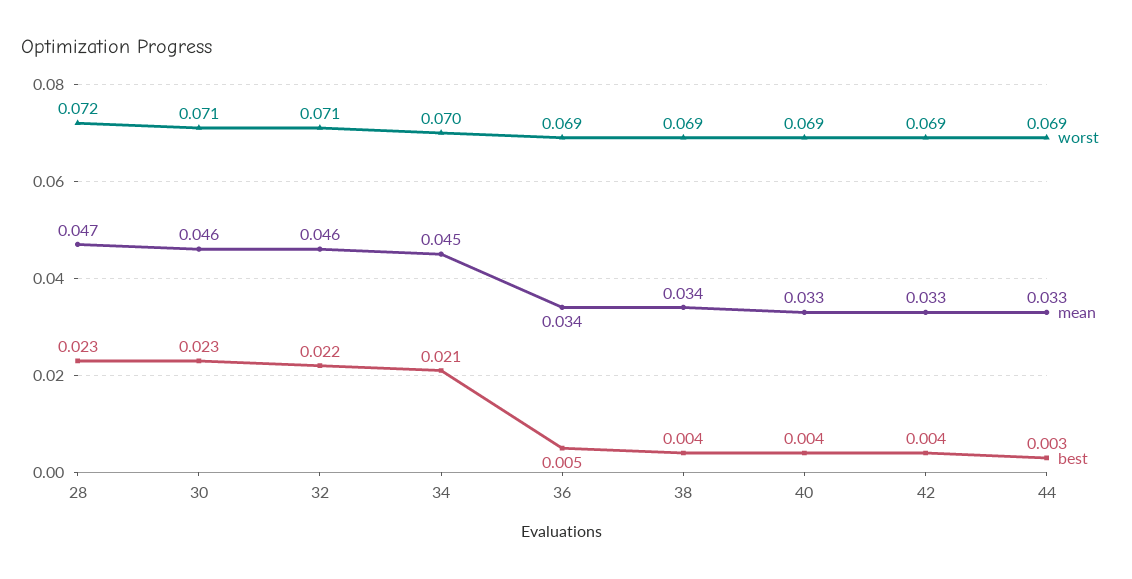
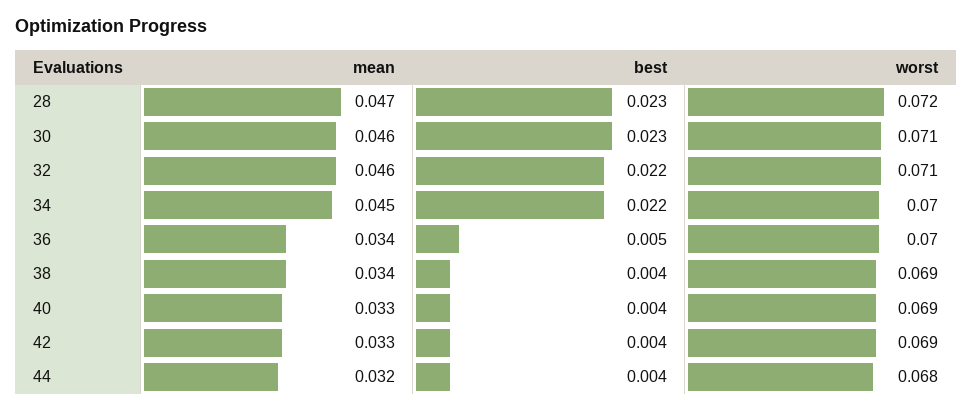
  {
    "worst": {
      "28": 0.072,
      "30": 0.071,
      "32": 0.071,
      "34": 0.07,
-     "36": 0.069,
+     "36": 0.07,
      "38": 0.069,
      "40": 0.069,
      "42": 0.069,
-     "44": 0.069
+     "44": 0.068
    },
    "mean": {
      "28": 0.047,
      "30": 0.046,
      "32": 0.046,
      "34": 0.045,
      "36": 0.034,
      "38": 0.034,
      "40": 0.033,
      "42": 0.033,
-     "44": 0.033
+     "44": 0.032
    },
    "best": {
      "28": 0.023,
      "30": 0.023,
      "32": 0.022,
-     "34": 0.021,
+     "34": 0.022,
      "36": 0.005,
      "38": 0.004,
      "40": 0.004,
      "42": 0.004,
-     "44": 0.003
+     "44": 0.004
    }
  }

